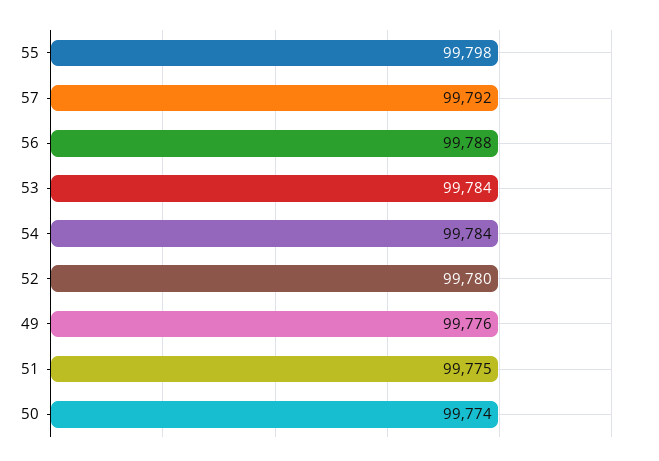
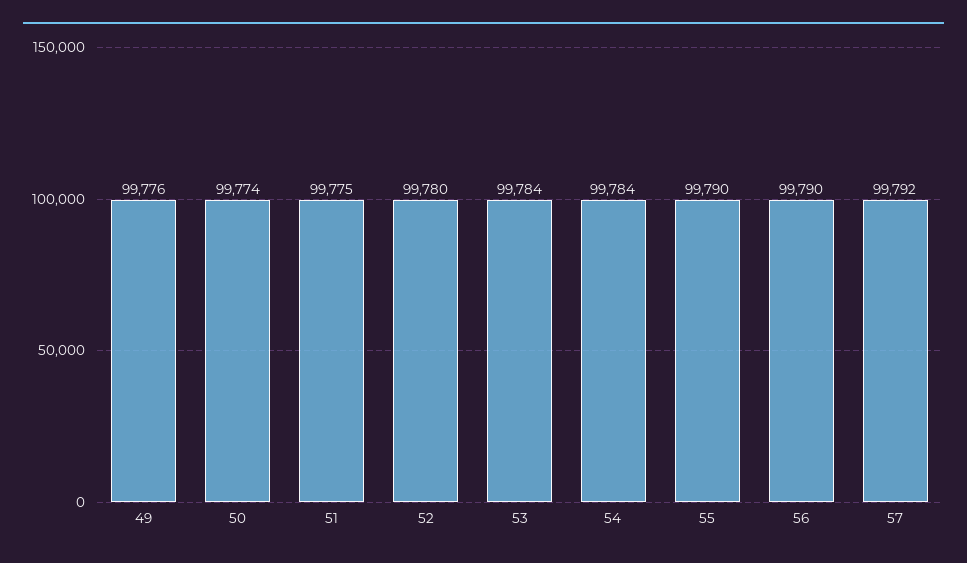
  {
-   "55": 99798,
+   "55": 99790,
    "57": 99792,
-   "56": 99788,
+   "56": 99790,
    "53": 99784,
    "54": 99784,
    "52": 99780,
    "49": 99776,
    "51": 99775,
    "50": 99774
  }

